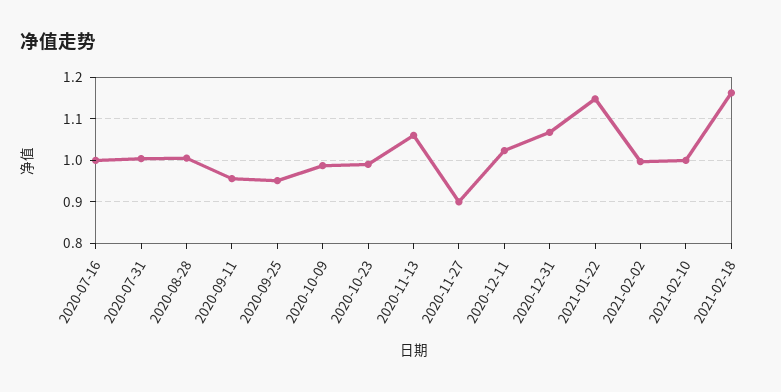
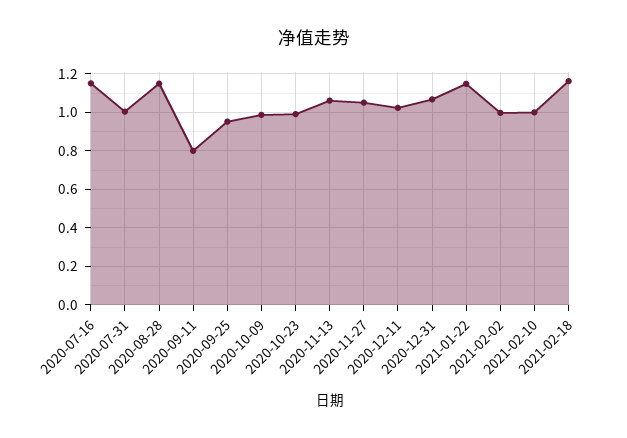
  {
-   "2020-07-16": 1,
+   "2020-07-16": 1.15,
    "2020-07-31": 1,
-   "2020-08-28": 1,
+   "2020-08-28": 1.15,
-   "2020-09-11": 0.96,
+   "2020-09-11": 0.8,
    "2020-09-25": 0.96,
    "2020-10-09": 0.98,
    "2020-10-23": 1,
    "2020-11-13": 1.06,
-   "2020-11-27": 0.9,
+   "2020-11-27": 1.05,
    "2020-12-11": 1.02,
    "2020-12-31": 1.06,
    "2021-01-22": 1.14,
    "2021-02-02": 1,
    "2021-02-10": 1,
    "2021-02-18": 1.16
  }

